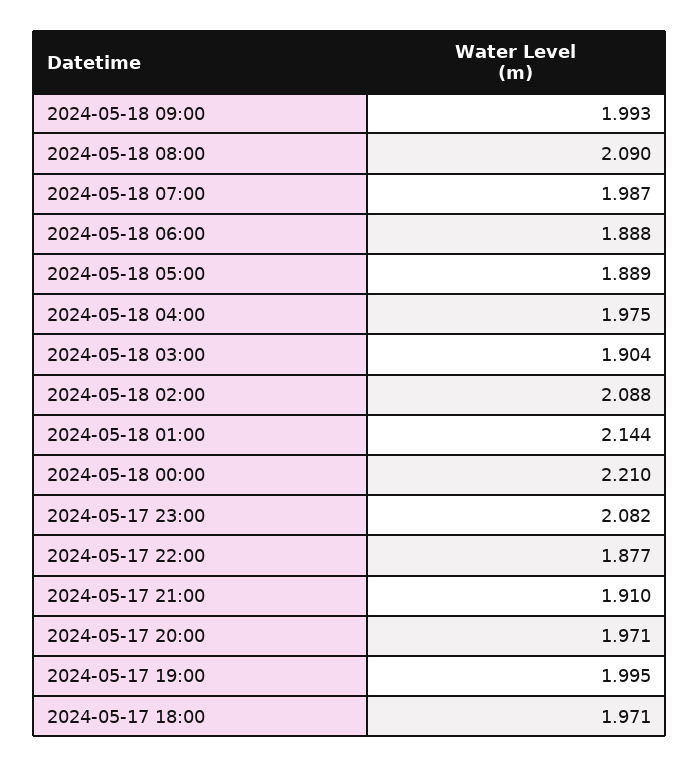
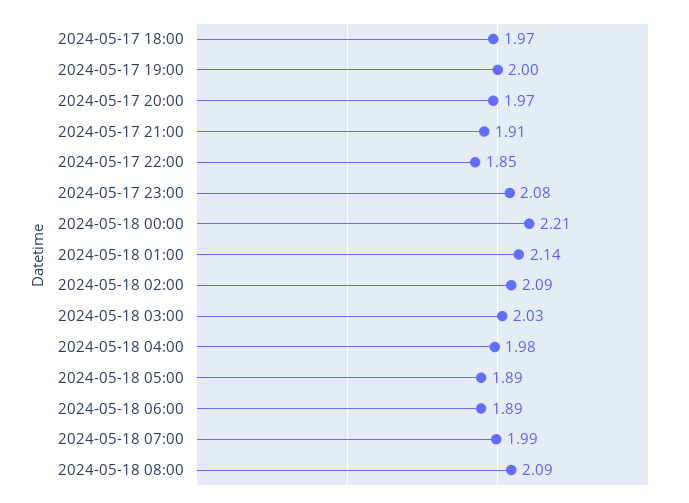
  {
-   "2024-05-18 09:00": 1.993,
    "2024-05-18 08:00": 2.09,
    "2024-05-18 07:00": 1.987,
    "2024-05-18 06:00": 1.888,
    "2024-05-18 05:00": 1.889,
    "2024-05-18 04:00": 1.975,
-   "2024-05-18 03:00": 1.904,
+   "2024-05-18 03:00": 2.03,
    "2024-05-18 02:00": 2.088,
    "2024-05-18 01:00": 2.144,
    "2024-05-18 00:00": 2.21,
    "2024-05-17 23:00": 2.082,
-   "2024-05-17 22:00": 1.877,
+   "2024-05-17 22:00": 1.85,
    "2024-05-17 21:00": 1.91,
    "2024-05-17 20:00": 1.971,
    "2024-05-17 19:00": 1.995,
    "2024-05-17 18:00": 1.971
  }

